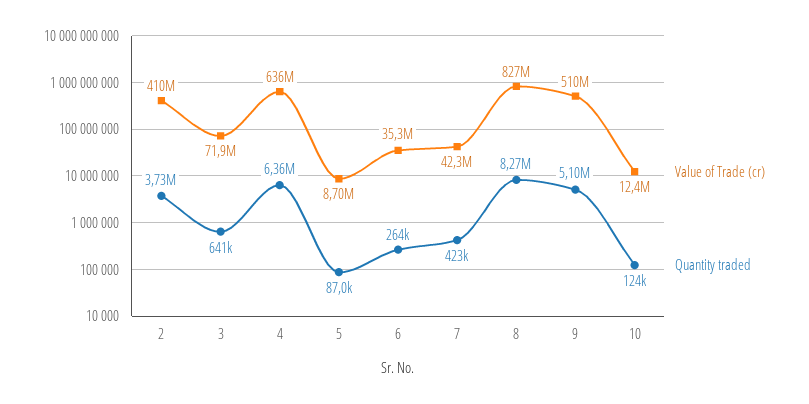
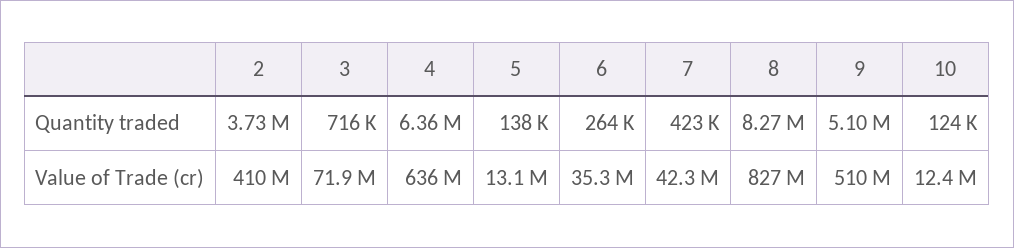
  {
    "Value of Trade (cr)": {
      "2": 410000000,
      "3": 71900000,
      "4": 636000000,
-     "5": 8700000,
+     "5": 13100000,
      "6": 35300000,
      "7": 42300000,
      "8": 827000000,
      "9": 510000000,
      "10": 12400000
    },
    "Quantity traded": {
      "2": 3730000,
-     "3": 641000,
+     "3": 716000,
      "4": 6360000,
-     "5": 87000,
+     "5": 138000,
      "6": 264000,
      "7": 423000,
      "8": 8270000,
      "9": 5100000,
      "10": 124000
    }
  }

